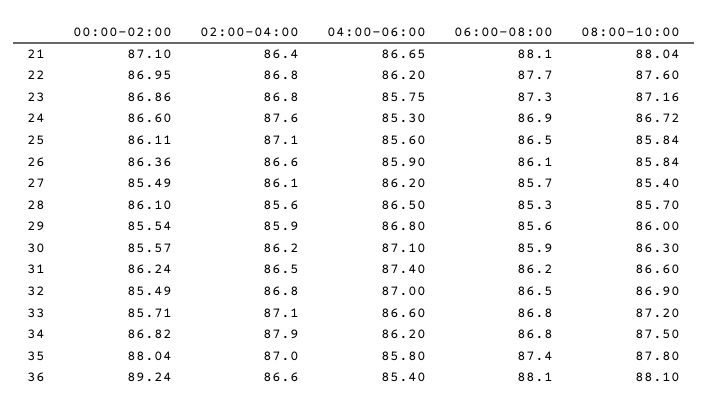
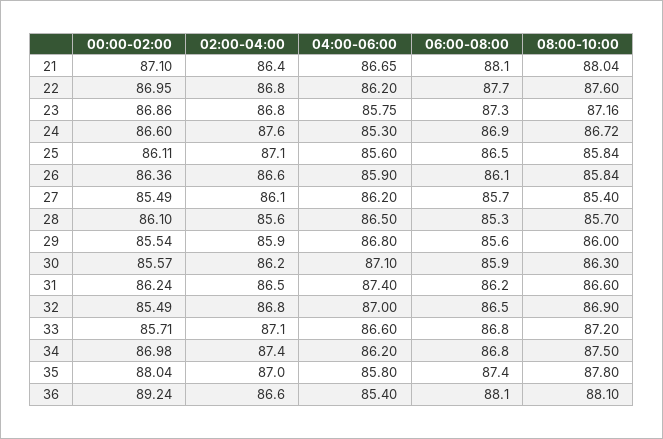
  {
    "00:00-02:00": {
      "21": 87.1,
      "22": 86.95,
      "23": 86.86,
      "24": 86.6,
      "25": 86.11,
      "26": 86.36,
      "27": 85.49,
      "28": 86.1,
      "29": 85.54,
      "30": 85.57,
      "31": 86.24,
      "32": 85.49,
      "33": 85.71,
-     "34": 86.82,
+     "34": 86.98,
      "35": 88.04,
      "36": 89.24
    },
    "02:00-04:00": {
      "21": 86.4,
      "22": 86.8,
      "23": 86.8,
      "24": 87.6,
      "25": 87.1,
      "26": 86.6,
      "27": 86.1,
      "28": 85.6,
      "29": 85.9,
      "30": 86.2,
      "31": 86.5,
      "32": 86.8,
      "33": 87.1,
-     "34": 87.9,
+     "34": 87.4,
      "35": 87,
      "36": 86.6
    },
    "04:00-06:00": {
      "21": 86.65,
      "22": 86.2,
      "23": 85.75,
      "24": 85.3,
      "25": 85.6,
      "26": 85.9,
      "27": 86.2,
      "28": 86.5,
      "29": 86.8,
      "30": 87.1,
      "31": 87.4,
      "32": 87,
      "33": 86.6,
      "34": 86.2,
      "35": 85.8,
      "36": 85.4
    },
    "06:00-08:00": {
      "21": 88.1,
      "22": 87.7,
      "23": 87.3,
      "24": 86.9,
      "25": 86.5,
      "26": 86.1,
      "27": 85.7,
      "28": 85.3,
      "29": 85.6,
      "30": 85.9,
      "31": 86.2,
      "32": 86.5,
      "33": 86.8,
      "34": 86.8,
      "35": 87.4,
      "36": 88.1
    },
    "08:00-10:00": {
      "21": 88.04,
      "22": 87.6,
      "23": 87.16,
      "24": 86.72,
      "25": 85.84,
      "26": 85.84,
      "27": 85.4,
      "28": 85.7,
      "29": 86,
      "30": 86.3,
      "31": 86.6,
      "32": 86.9,
      "33": 87.2,
      "34": 87.5,
      "35": 87.8,
      "36": 88.1
    }
  }

